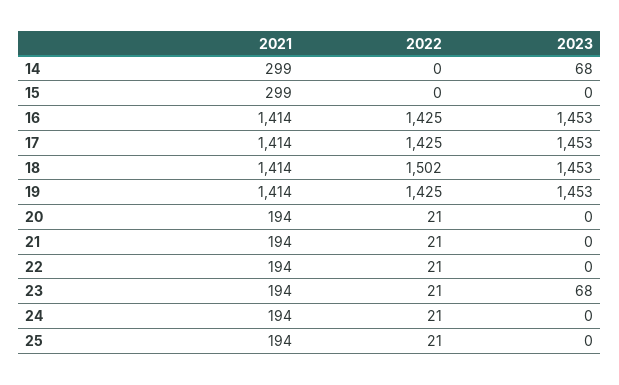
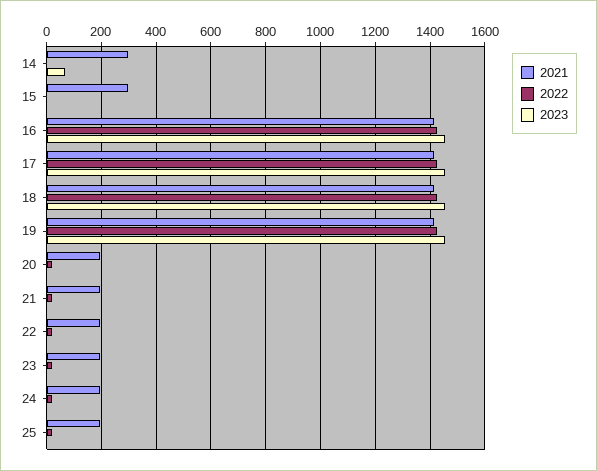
  {
    "2021": {
      "14": 299,
      "15": 299,
      "16": 1414,
      "17": 1414,
      "18": 1414,
      "19": 1414,
      "20": 194,
      "21": 194,
      "22": 194,
      "23": 194,
      "24": 194,
      "25": 194
    },
    "2022": {
      "14": 0,
      "15": 0,
      "16": 1425,
      "17": 1425,
-     "18": 1502,
+     "18": 1425,
      "19": 1425,
      "20": 21,
      "21": 21,
      "22": 21,
      "23": 21,
      "24": 21,
      "25": 21
    },
    "2023": {
      "14": 68,
      "15": 0,
      "16": 1453,
      "17": 1453,
      "18": 1453,
      "19": 1453,
      "20": 0,
      "21": 0,
      "22": 0,
-     "23": 68,
+     "23": 0,
      "24": 0,
      "25": 0
    }
  }

